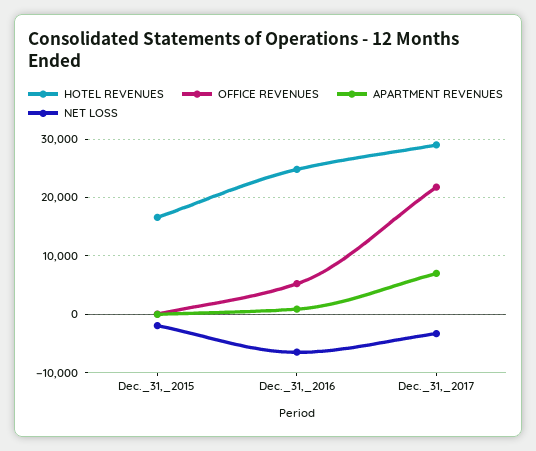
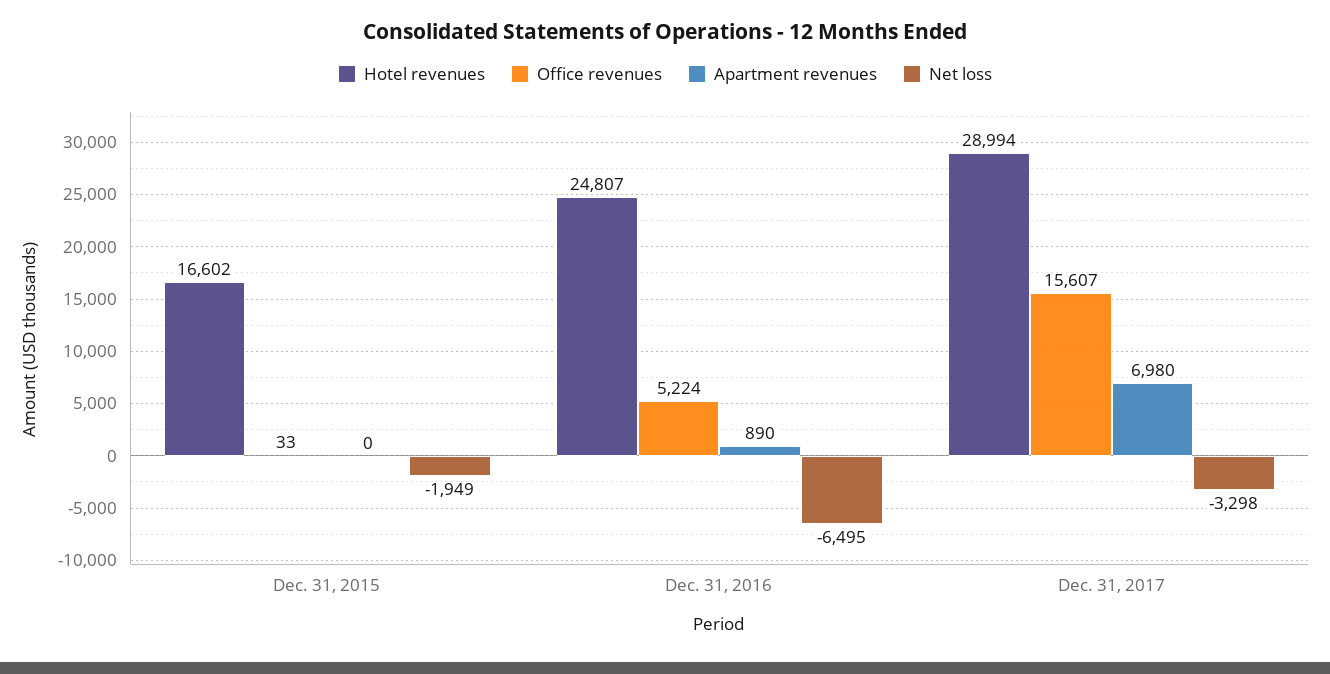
  {
    "HOTEL REVENUES": {
      "Dec._31,_2015": 16602,
      "Dec._31,_2016": 24807,
      "Dec._31,_2017": 28994
    },
    "OFFICE REVENUES": {
      "Dec._31,_2015": 33,
      "Dec._31,_2016": 5224,
-     "Dec._31,_2017": 22000
+     "Dec._31,_2017": 15607
    },
    "APARTMENT REVENUES": {
      "Dec._31,_2015": 0,
      "Dec._31,_2016": 890,
      "Dec._31,_2017": 6980
    },
    "NET LOSS": {
      "Dec._31,_2015": -1949,
      "Dec._31,_2016": -6495,
      "Dec._31,_2017": -3298
    }
  }

